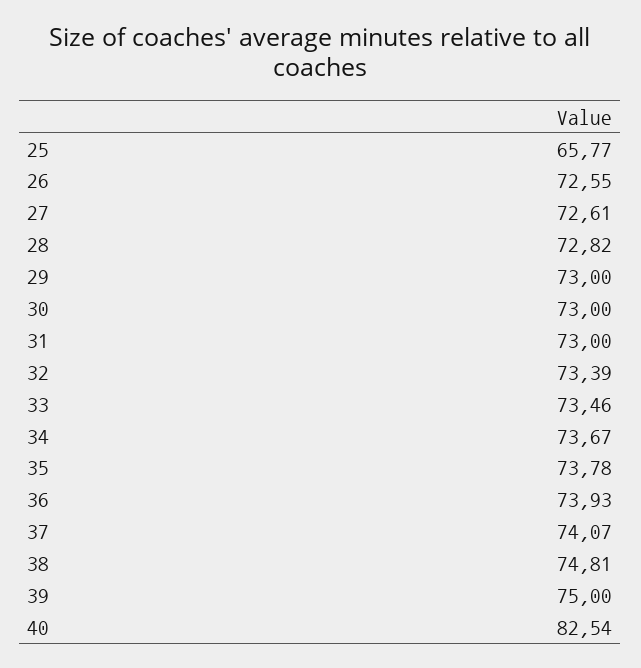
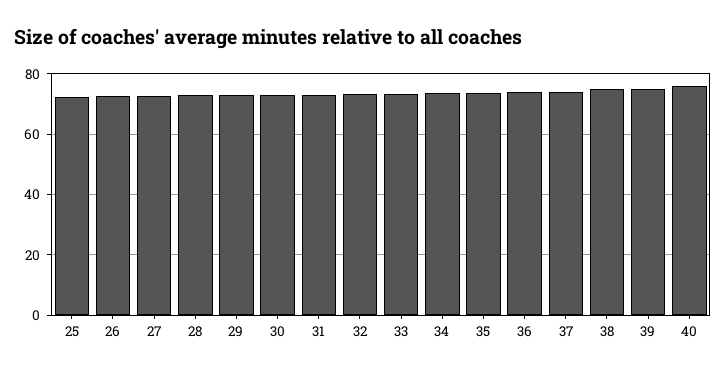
  {
-   "25": 65.77,
+   "25": 72,
    "26": 72.55,
    "27": 72.61,
    "28": 72.82,
    "29": 73,
    "30": 73,
    "31": 73,
    "32": 73.39,
    "33": 73.46,
    "34": 73.67,
    "35": 73.78,
    "36": 73.93,
    "37": 74.07,
    "38": 74.81,
    "39": 75,
-   "40": 82.54
+   "40": 76
  }

